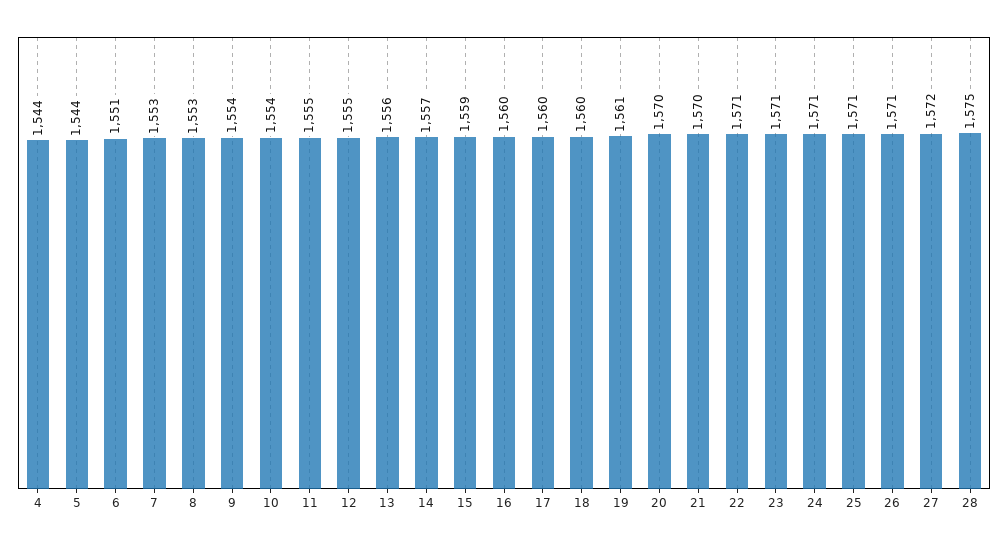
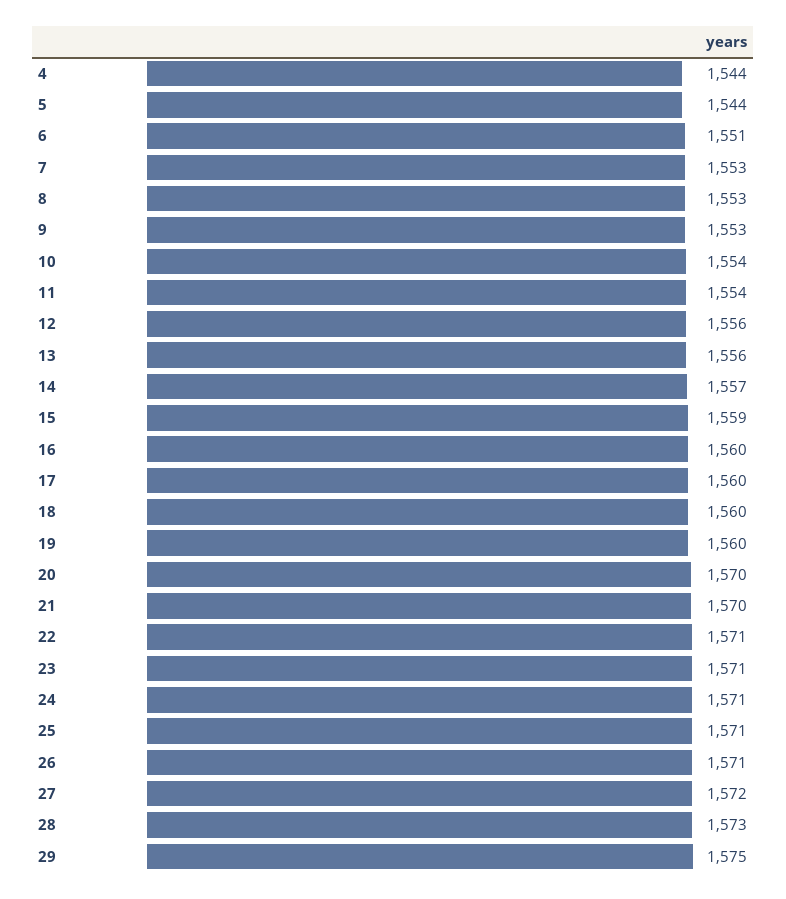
  {
    "4": 1544,
    "5": 1544,
    "6": 1551,
    "7": 1553,
    "8": 1553,
-   "9": 1554,
+   "9": 1553,
    "10": 1554,
-   "11": 1555,
+   "11": 1554,
-   "12": 1555,
+   "12": 1556,
    "13": 1556,
    "14": 1557,
    "15": 1559,
    "16": 1560,
    "17": 1560,
    "18": 1560,
-   "19": 1561,
+   "19": 1560,
    "20": 1570,
    "21": 1570,
    "22": 1571,
    "23": 1571,
    "24": 1571,
    "25": 1571,
    "26": 1571,
    "27": 1572,
-   "28": 1575
+   "28": 1573,
+   "29": 1575
  }

